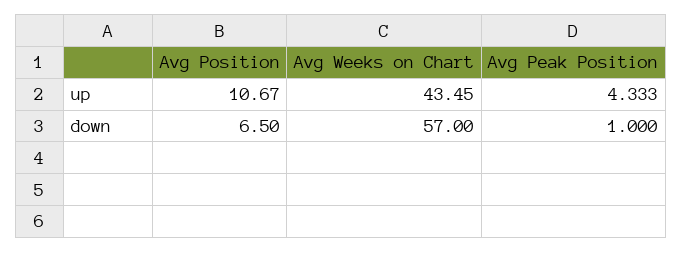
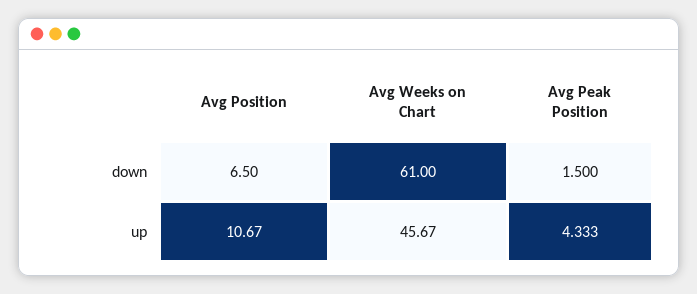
  {
    "Avg Position": {
      "up": 10.67,
      "down": 6.5
    },
    "Avg Weeks on Chart": {
-     "up": 43.45,
+     "up": 45.67,
-     "down": 57
+     "down": 61
    },
    "Avg Peak Position": {
      "up": 4.333,
-     "down": 1
+     "down": 1.5
    }
  }

